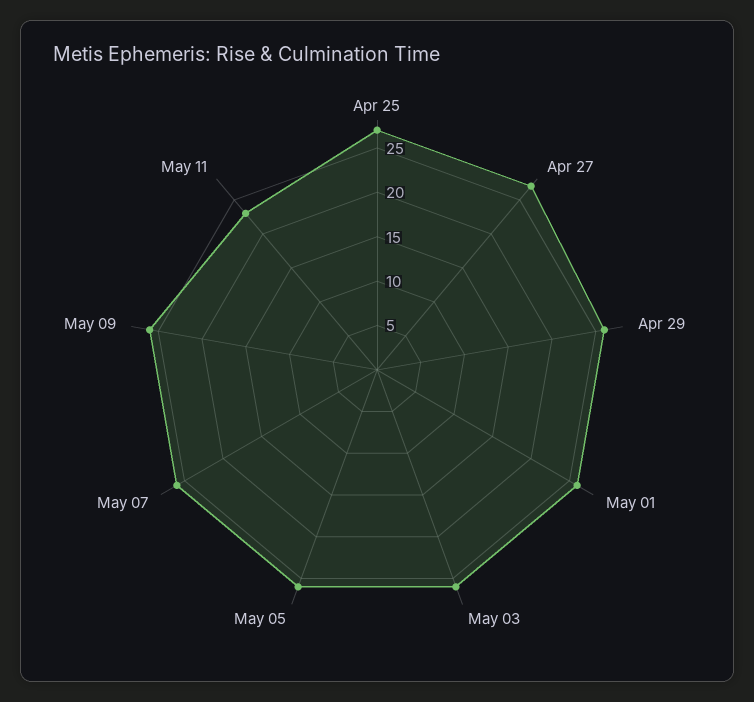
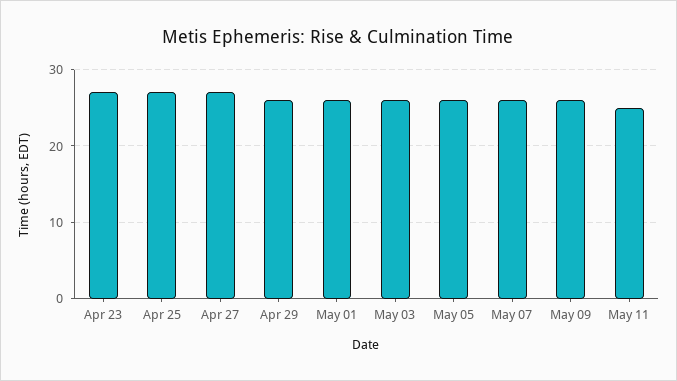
  {
    "Apr 25": 27,
    "Apr 27": 27,
    "Apr 29": 26,
    "May 01": 26,
    "May 03": 26,
    "May 05": 26,
    "May 07": 26,
    "May 09": 26,
-   "May 11": 23
+   "May 11": 25,
+   "Apr 23": 27
  }

